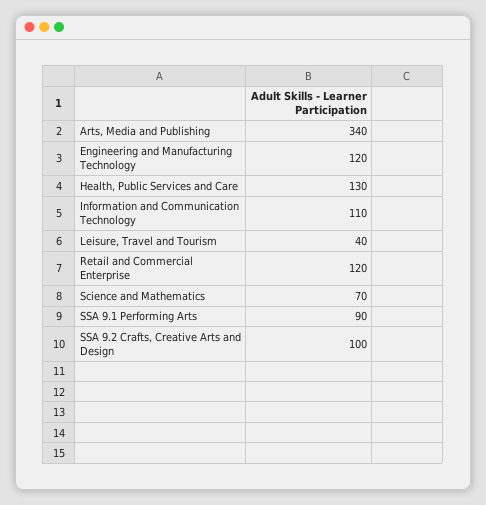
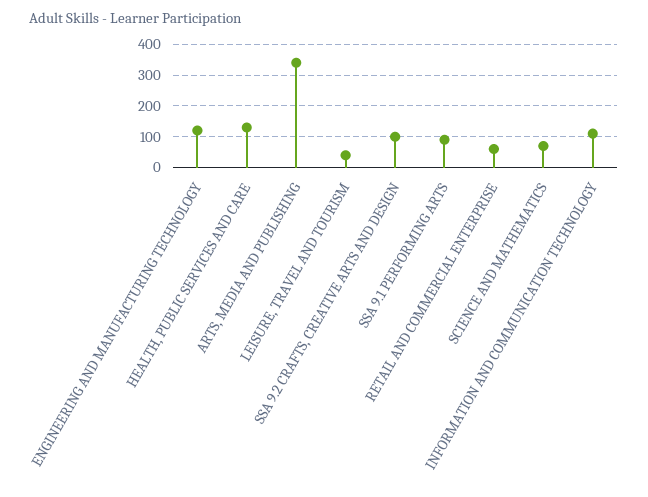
  {
    "Arts, Media and Publishing": 340,
    "Engineering and Manufacturing Technology": 120,
    "Health, Public Services and Care": 130,
    "Information and Communication Technology": 110,
    "Leisure, Travel and Tourism": 40,
-   "Retail and Commercial Enterprise": 120,
+   "Retail and Commercial Enterprise": 60,
    "Science and Mathematics": 70,
    "SSA 9.1 Performing Arts": 90,
    "SSA 9.2 Crafts, Creative Arts and Design": 100
  }

